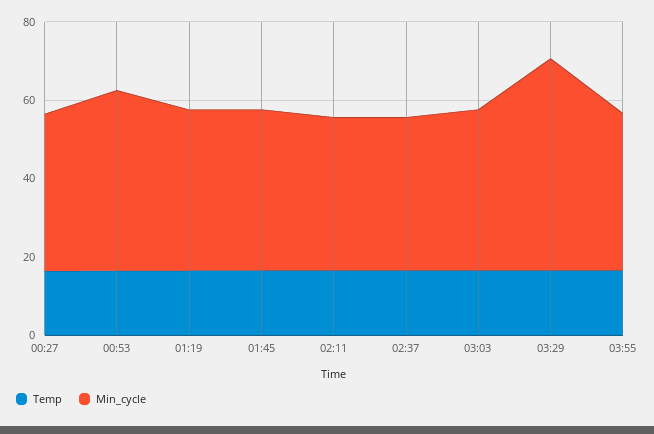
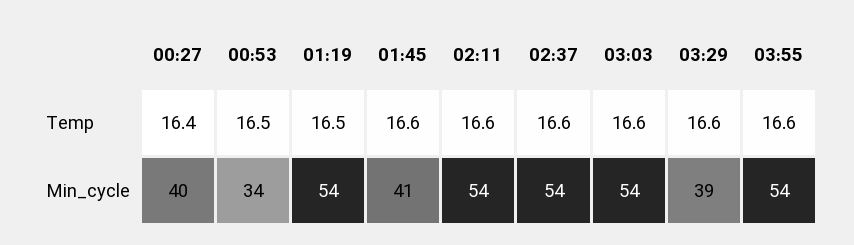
  {
    "Temp": {
      "00:27": 16.4,
      "00:53": 16.5,
      "01:19": 16.5,
      "01:45": 16.6,
      "02:11": 16.6,
      "02:37": 16.6,
      "03:03": 16.6,
      "03:29": 16.6,
      "03:55": 16.6
    },
    "Min_cycle": {
      "00:27": 40,
-     "00:53": 45,
+     "00:53": 34,
-     "01:19": 40,
+     "01:19": 54,
      "01:45": 41,
-     "02:11": 40,
+     "02:11": 54,
-     "02:37": 40,
+     "02:37": 54,
-     "03:03": 40,
+     "03:03": 54,
-     "03:29": 55,
+     "03:29": 39,
-     "03:55": 40
+     "03:55": 54
    }
  }

